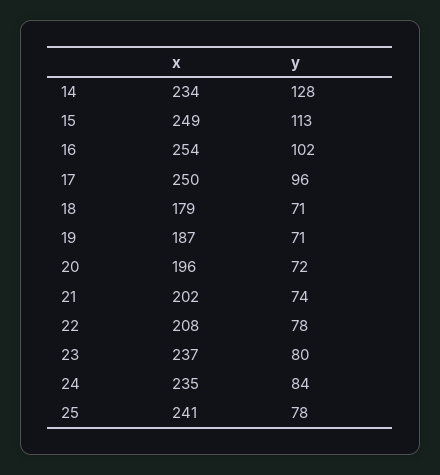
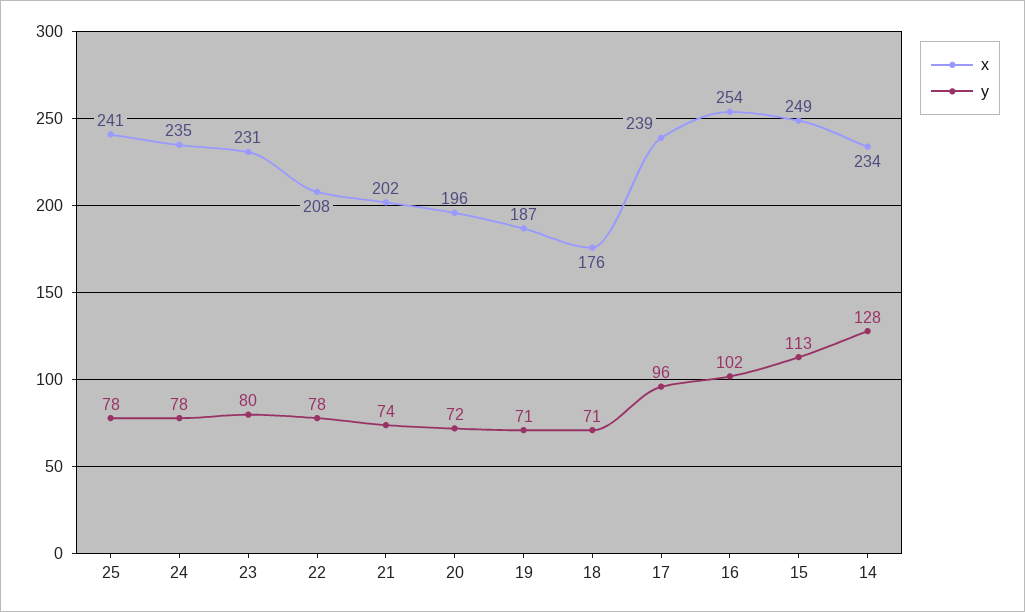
  {
    "x": {
      "14": 234,
      "15": 249,
      "16": 254,
-     "17": 250,
+     "17": 239,
-     "18": 179,
+     "18": 176,
      "19": 187,
      "20": 196,
      "21": 202,
      "22": 208,
-     "23": 237,
+     "23": 231,
      "24": 235,
      "25": 241
    },
    "y": {
      "14": 128,
      "15": 113,
      "16": 102,
      "17": 96,
      "18": 71,
      "19": 71,
      "20": 72,
      "21": 74,
      "22": 78,
      "23": 80,
-     "24": 84,
+     "24": 78,
      "25": 78
    }
  }

